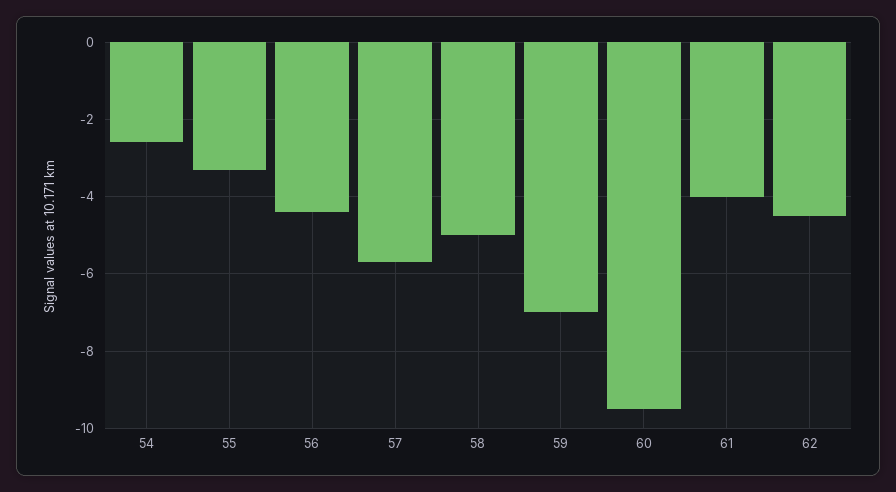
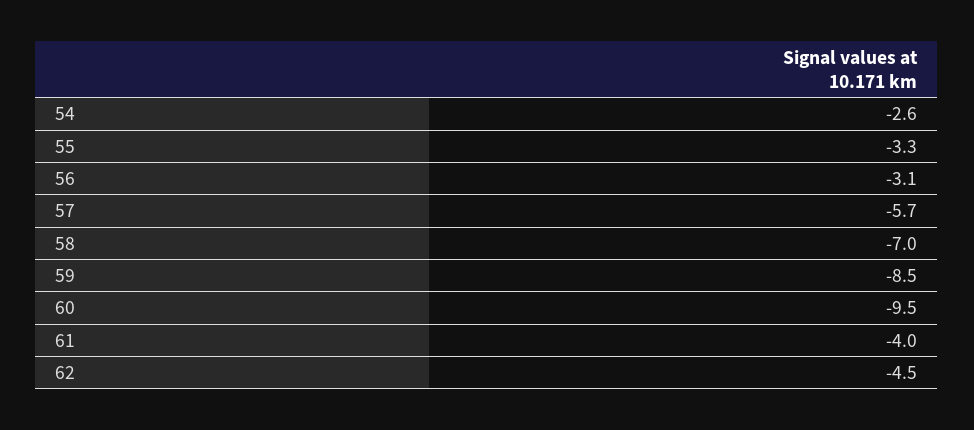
  {
    "54": -2.6,
    "55": -3.3,
-   "56": -4.5,
+   "56": -3.1,
    "57": -5.7,
-   "58": -5,
+   "58": -7,
-   "59": -7,
+   "59": -8.5,
    "60": -9.5,
    "61": -4,
    "62": -4.5
  }

